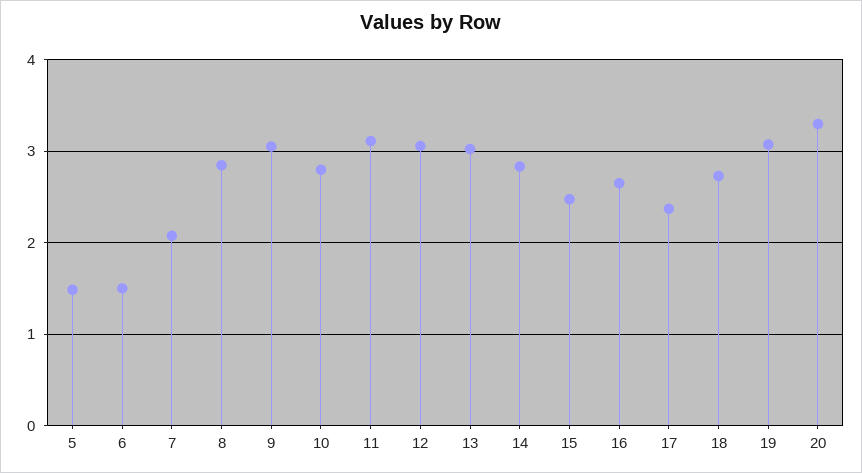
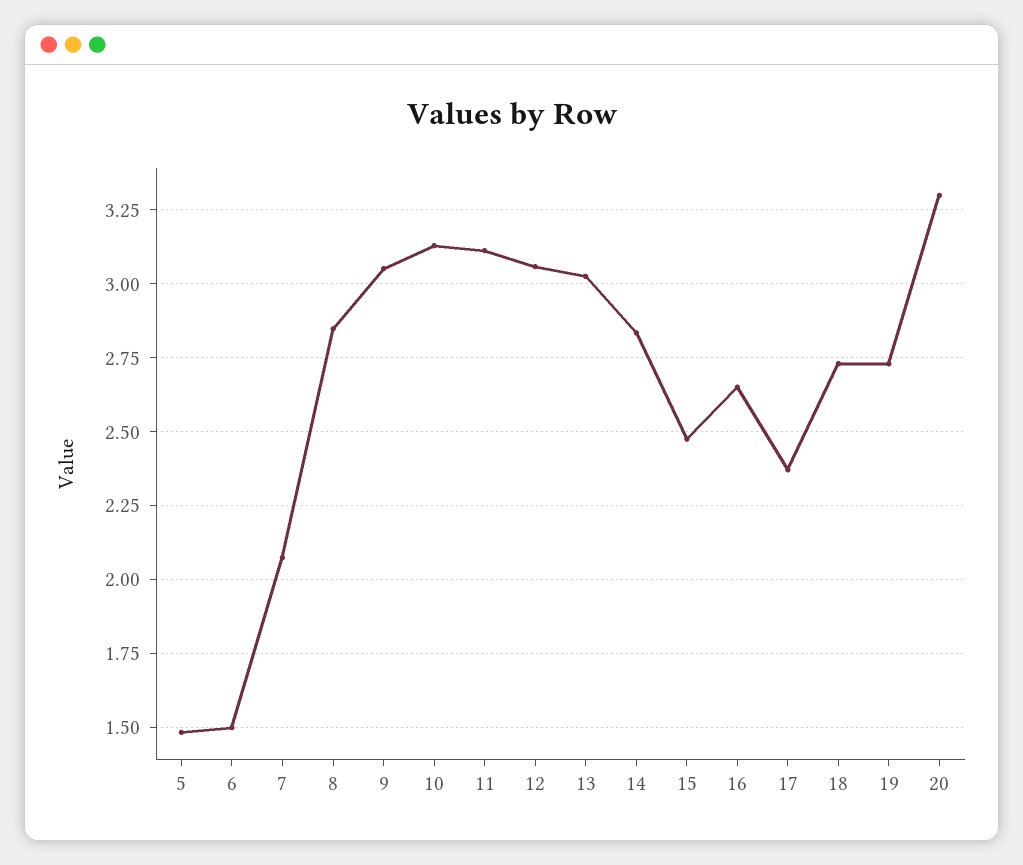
  {
    "5": 1.475,
    "6": 1.5,
    "7": 2.075,
    "8": 2.85,
    "9": 3.05,
-   "10": 2.8,
+   "10": 3.125,
    "11": 3.1,
    "12": 3.05,
    "13": 3.025,
    "14": 2.825,
    "15": 2.475,
    "16": 2.65,
    "17": 2.375,
    "18": 2.725,
-   "19": 3.1,
+   "19": 2.725,
    "20": 3.3
  }

